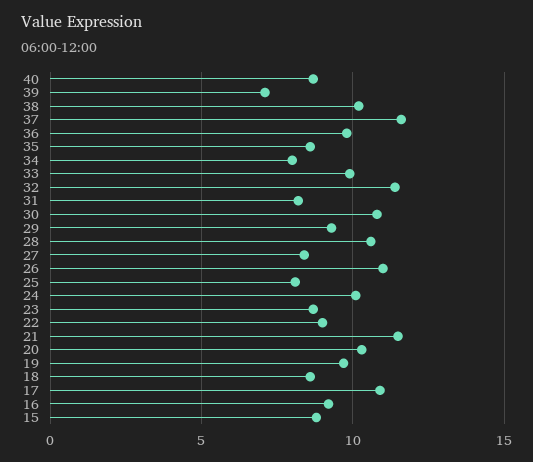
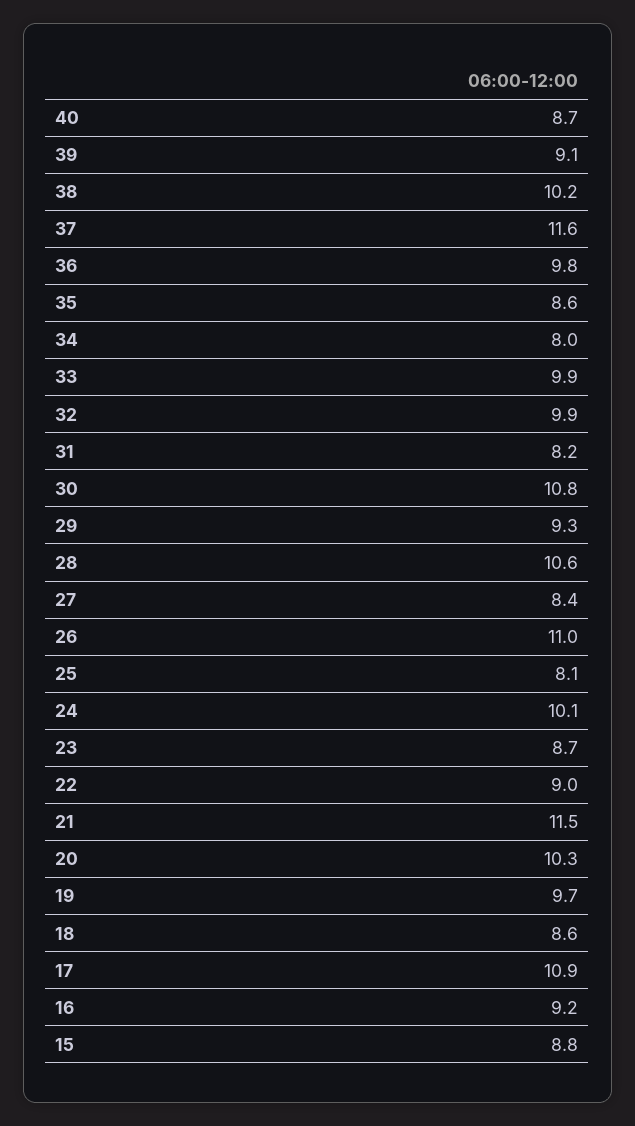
  {
    "40": 8.7,
-   "39": 7,
+   "39": 9.1,
    "38": 10.2,
    "37": 11.6,
    "36": 9.8,
    "35": 8.6,
    "34": 8,
    "33": 9.9,
-   "32": 11.5,
+   "32": 9.9,
    "31": 8.2,
    "30": 10.8,
    "29": 9.3,
    "28": 10.6,
    "27": 8.4,
    "26": 11,
    "25": 8.1,
    "24": 10.1,
    "23": 8.7,
    "22": 9,
    "21": 11.5,
    "20": 10.3,
    "19": 9.7,
    "18": 8.6,
    "17": 10.9,
    "16": 9.2,
    "15": 8.8
  }

